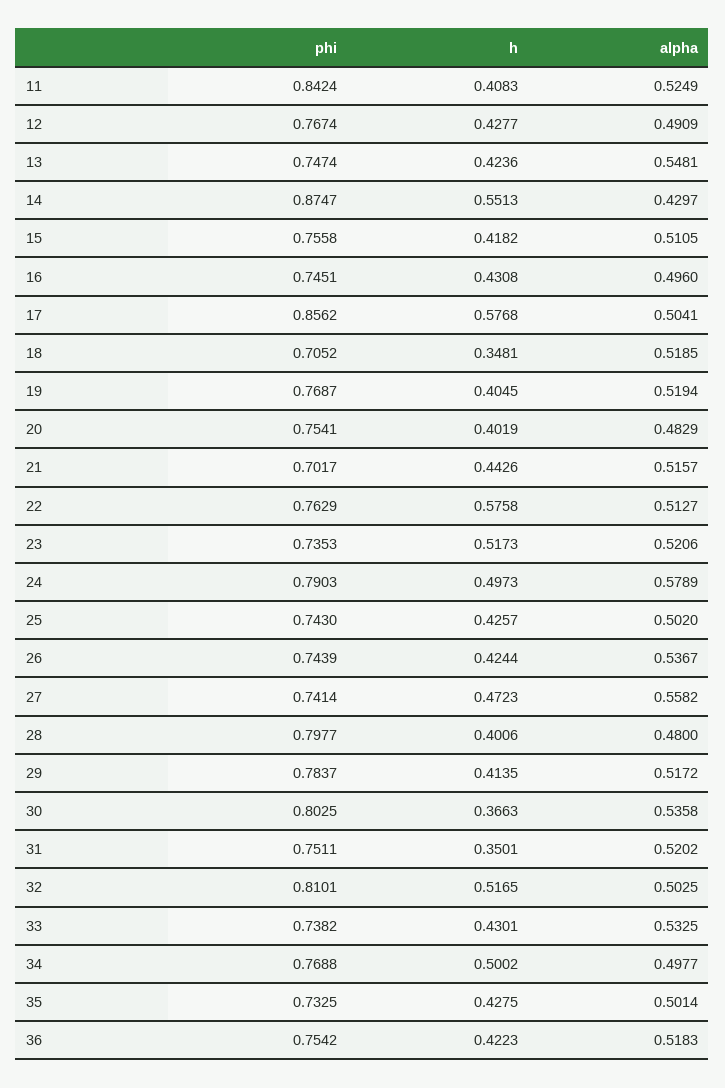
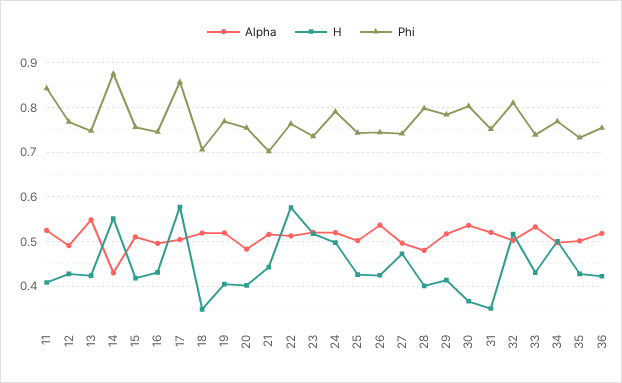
  {
    "phi": {
      "11": 0.8424,
      "12": 0.7674,
      "13": 0.7474,
      "14": 0.8747,
      "15": 0.7558,
      "16": 0.7451,
      "17": 0.8562,
      "18": 0.7052,
      "19": 0.7687,
      "20": 0.7541,
      "21": 0.7017,
      "22": 0.7629,
      "23": 0.7353,
      "24": 0.7903,
      "25": 0.743,
      "26": 0.7439,
      "27": 0.7414,
      "28": 0.7977,
      "29": 0.7837,
      "30": 0.8025,
      "31": 0.7511,
      "32": 0.8101,
      "33": 0.7382,
      "34": 0.7688,
      "35": 0.7325,
      "36": 0.7542
    },
    "h": {
      "11": 0.4083,
      "12": 0.4277,
      "13": 0.4236,
      "14": 0.5513,
      "15": 0.4182,
      "16": 0.4308,
      "17": 0.5768,
      "18": 0.3481,
      "19": 0.4045,
      "20": 0.4019,
      "21": 0.4426,
      "22": 0.5758,
      "23": 0.5173,
      "24": 0.4973,
      "25": 0.4257,
      "26": 0.4244,
      "27": 0.4723,
      "28": 0.4006,
      "29": 0.4135,
      "30": 0.3663,
      "31": 0.3501,
      "32": 0.5165,
      "33": 0.4301,
      "34": 0.5002,
      "35": 0.4275,
      "36": 0.4223
    },
    "alpha": {
      "11": 0.5249,
      "12": 0.4909,
      "13": 0.5481,
      "14": 0.4297,
      "15": 0.5105,
      "16": 0.496,
      "17": 0.5041,
      "18": 0.5185,
      "19": 0.5194,
      "20": 0.4829,
      "21": 0.5157,
      "22": 0.5127,
      "23": 0.5206,
-     "24": 0.5789,
+     "24": 0.52,
      "25": 0.502,
      "26": 0.5367,
-     "27": 0.5582,
+     "27": 0.5,
      "28": 0.48,
      "29": 0.5172,
      "30": 0.5358,
      "31": 0.5202,
      "32": 0.5025,
      "33": 0.5325,
      "34": 0.4977,
      "35": 0.5014,
      "36": 0.5183
    }
  }

